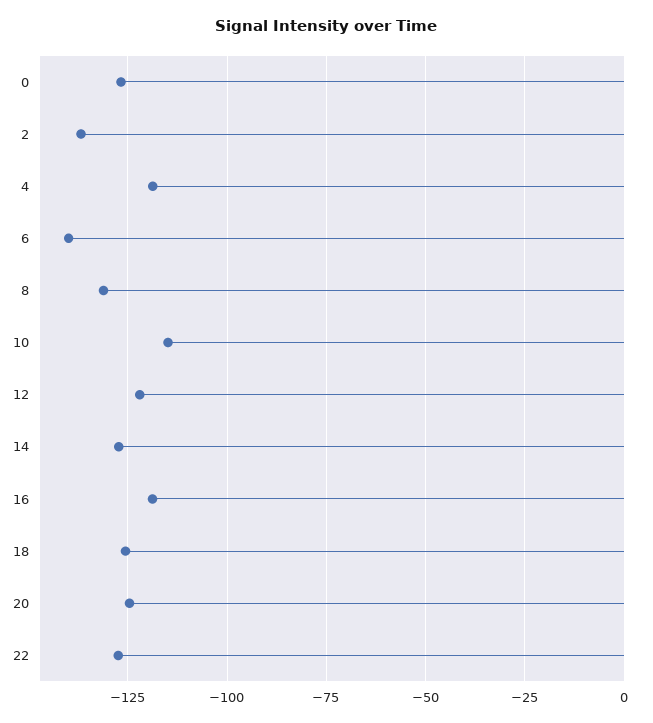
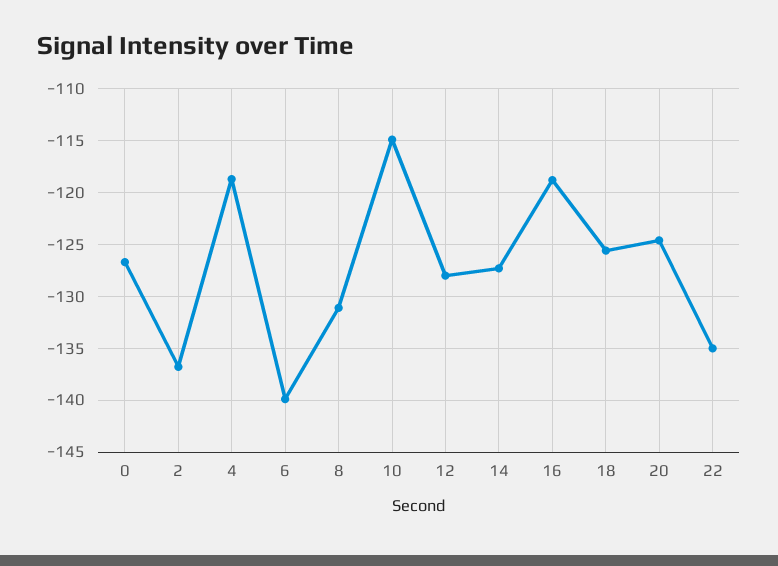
  {
    "0": -127,
    "2": -137,
    "4": -119,
    "6": -140,
    "8": -131,
    "10": -115,
-   "12": -122.5,
+   "12": -128,
    "14": -127,
    "16": -119,
    "18": -126,
    "20": -125,
-   "22": -127.5
+   "22": -135
  }

